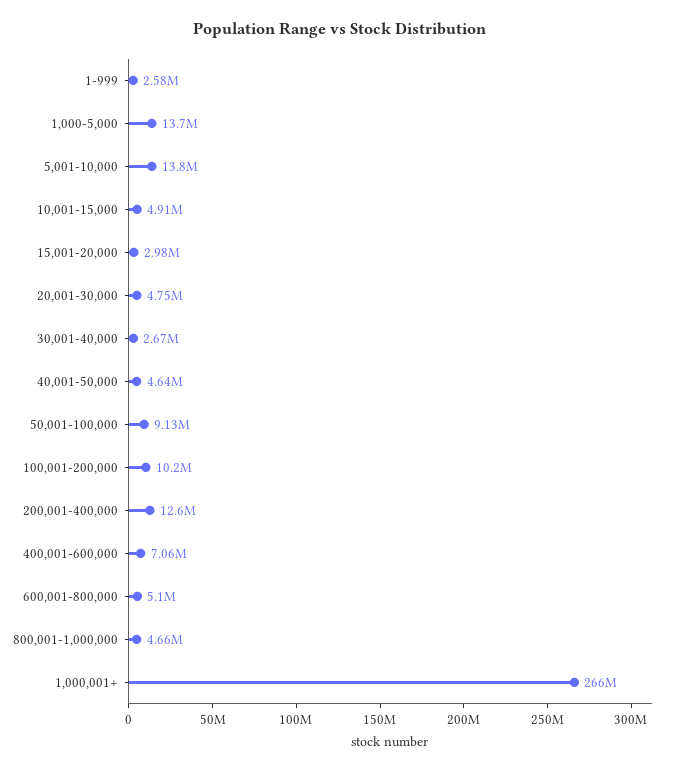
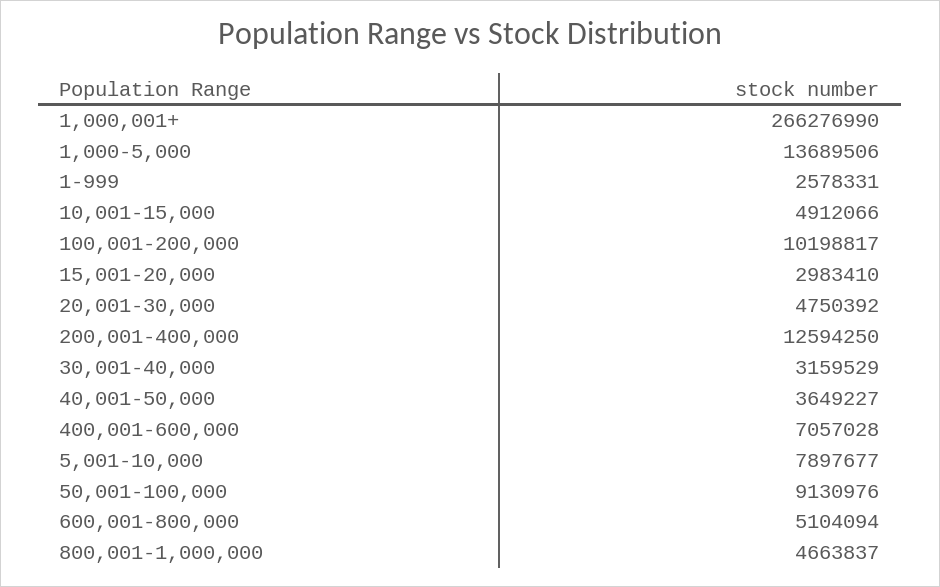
  {
    "1-999": 2578331,
    "1,000-5,000": 13689506,
-   "5,001-10,000": 13800000,
+   "5,001-10,000": 7897677,
    "10,001-15,000": 4912066,
    "15,001-20,000": 2983410,
    "20,001-30,000": 4750392,
-   "30,001-40,000": 2670000,
+   "30,001-40,000": 3159529,
-   "40,001-50,000": 4640000,
+   "40,001-50,000": 3649227,
    "50,001-100,000": 9130976,
    "100,001-200,000": 10198817,
    "200,001-400,000": 12594250,
    "400,001-600,000": 7057028,
    "600,001-800,000": 5104094,
    "800,001-1,000,000": 4663837,
    "1,000,001+": 266276990
  }

